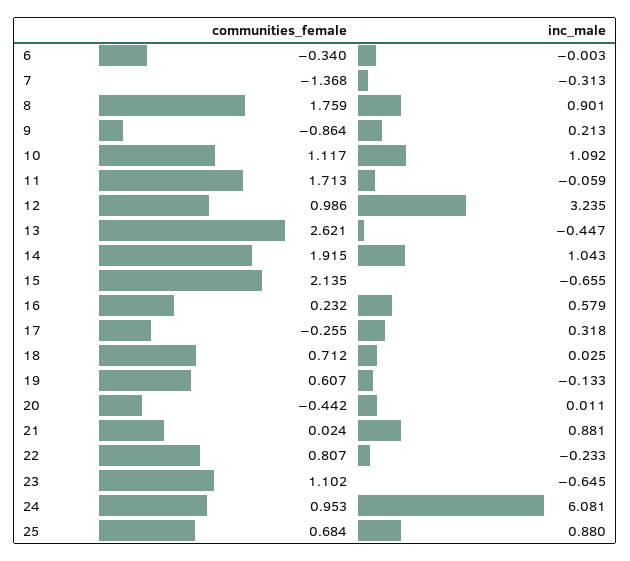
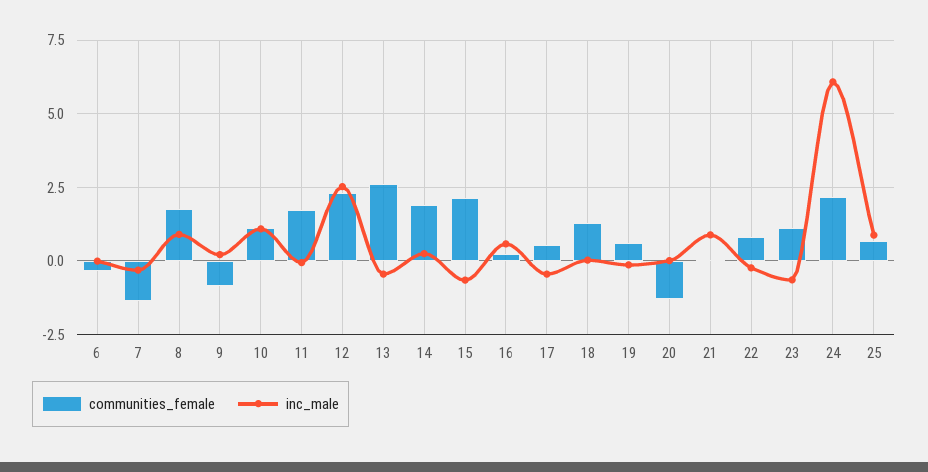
  {
    "communities_female": {
      "6": -0.34,
      "7": -1.368,
      "8": 1.759,
      "9": -0.864,
      "10": 1.117,
      "11": 1.713,
-     "12": 0.986,
+     "12": 2.25,
      "13": 2.621,
      "14": 1.915,
      "15": 2.135,
      "16": 0.232,
-     "17": -0.255,
+     "17": 0.5,
-     "18": 0.712,
+     "18": 1.25,
      "19": 0.607,
-     "20": -0.442,
+     "20": -1.25,
      "21": 0.024,
      "22": 0.807,
      "23": 1.102,
-     "24": 0.953,
+     "24": 2.25,
      "25": 0.684
    },
    "inc_male": {
      "6": -0.003,
      "7": -0.313,
      "8": 0.901,
      "9": 0.213,
      "10": 1.092,
      "11": -0.059,
-     "12": 3.235,
+     "12": 2.5,
      "13": -0.447,
-     "14": 1.043,
+     "14": 0.25,
      "15": -0.655,
      "16": 0.579,
-     "17": 0.318,
+     "17": -0.5,
      "18": 0.025,
      "19": -0.133,
      "20": 0.011,
      "21": 0.881,
      "22": -0.233,
      "23": -0.645,
      "24": 6.081,
      "25": 0.88
    }
  }

